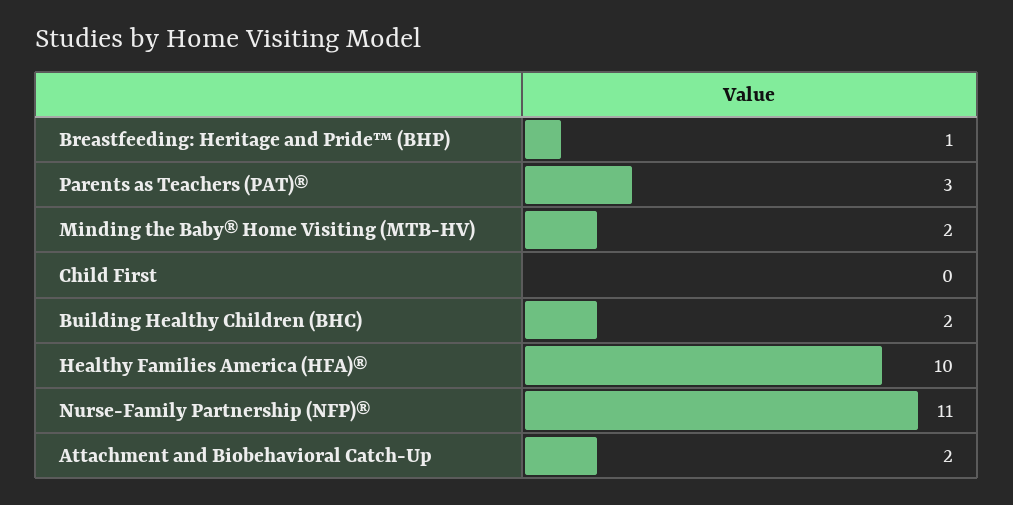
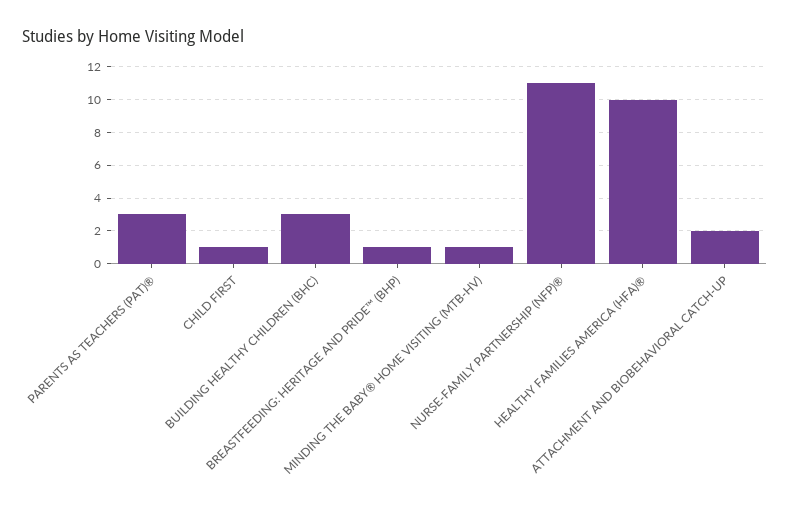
  {
    "Breastfeeding: Heritage and Pride™ (BHP)": 1,
    "Parents as Teachers (PAT)®": 3,
-   "Minding the Baby® Home Visiting (MTB-HV)": 2,
+   "Minding the Baby® Home Visiting (MTB-HV)": 1,
-   "Child First": 0,
+   "Child First": 1,
-   "Building Healthy Children (BHC)": 2,
+   "Building Healthy Children (BHC)": 3,
    "Healthy Families America (HFA)®": 10,
    "Nurse-Family Partnership (NFP)®": 11,
    "Attachment and Biobehavioral Catch-Up": 2
  }

